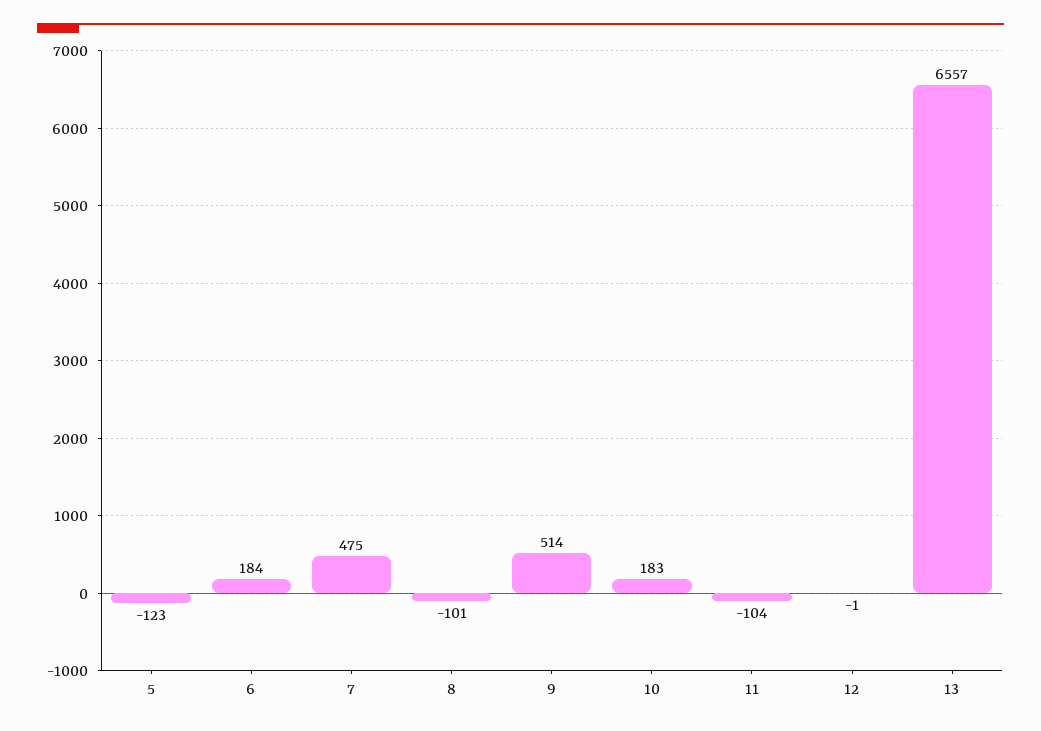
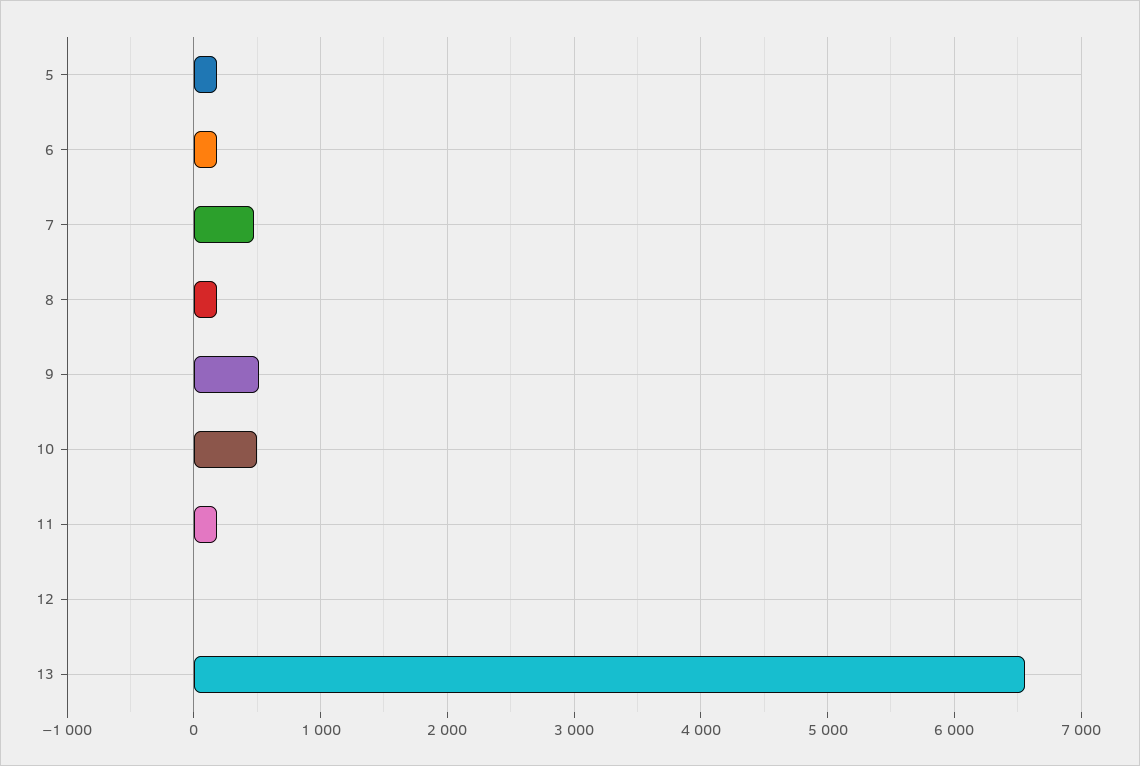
  {
-   "5": -123,
+   "5": 200,
    "6": 184,
    "7": 475,
-   "8": -101,
+   "8": 200,
    "9": 514,
-   "10": 183,
+   "10": 500,
-   "11": -104,
+   "11": 200,
    "12": -1,
    "13": 6557
  }

